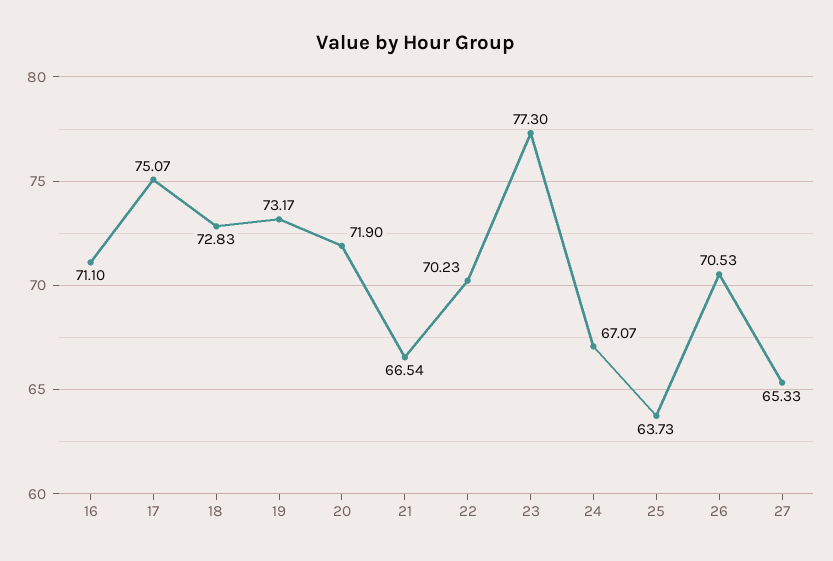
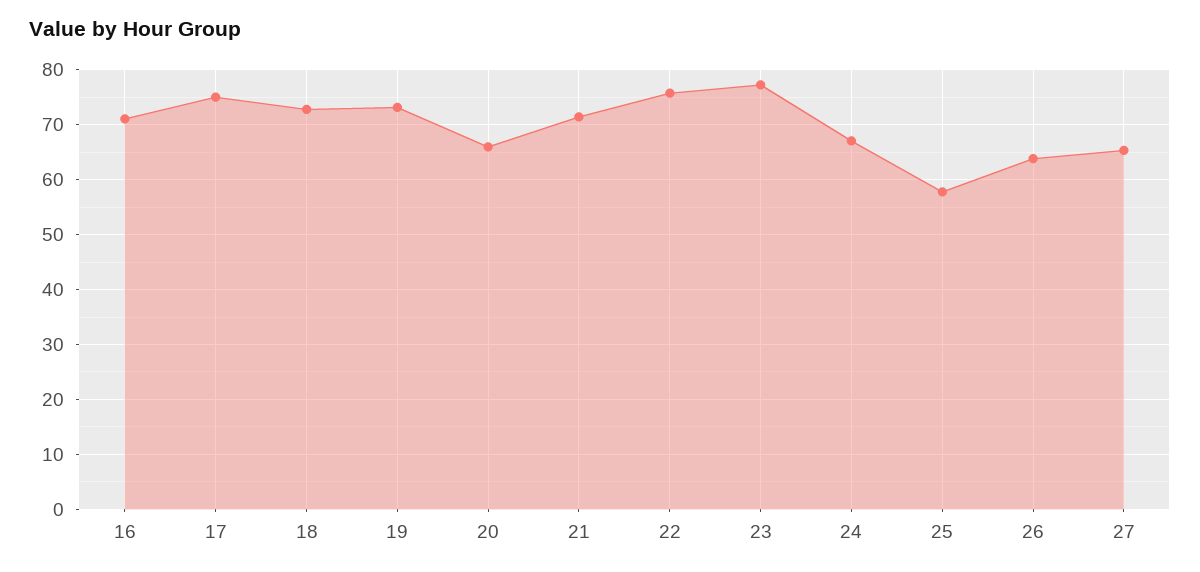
  {
    "16": 71.1,
    "17": 75.07,
    "18": 72.83,
    "19": 73.17,
-   "20": 71.9,
+   "20": 66,
-   "21": 66.54,
+   "21": 72,
-   "22": 70.23,
+   "22": 76,
    "23": 77.3,
    "24": 67.07,
-   "25": 63.73,
+   "25": 58,
-   "26": 70.53,
+   "26": 64,
    "27": 65.33
  }

